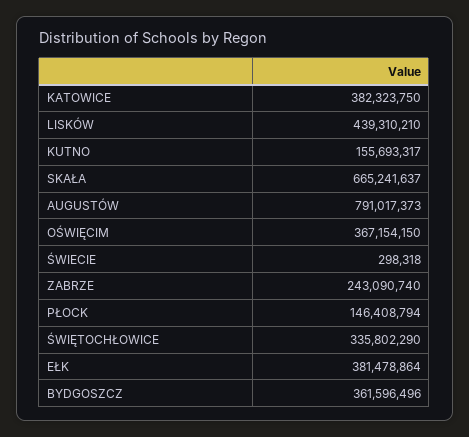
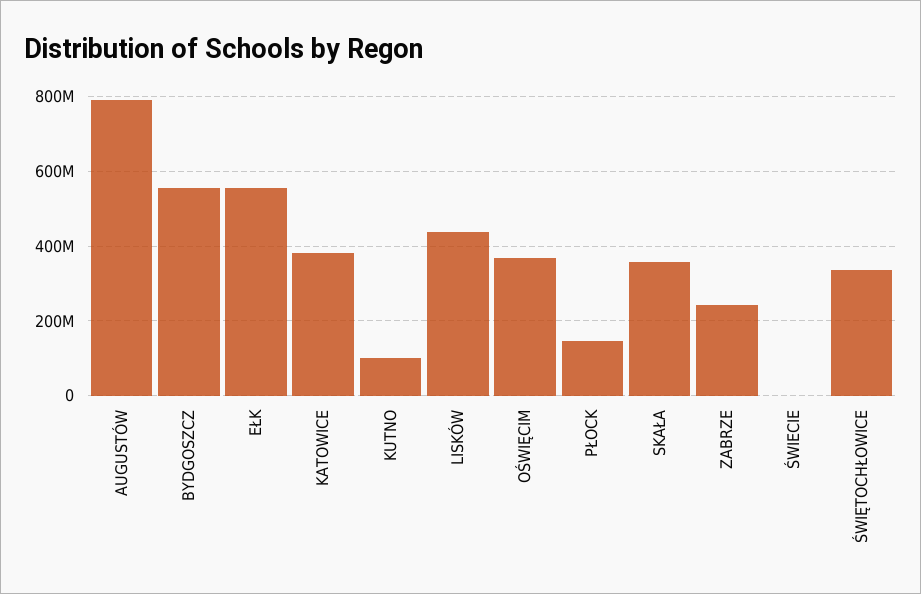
  {
    "KATOWICE": 382323750,
    "LISKÓW": 439310210,
-   "KUTNO": 155693317,
+   "KUTNO": 100000000,
-   "SKAŁA": 665241637,
+   "SKAŁA": 360000000,
    "AUGUSTÓW": 791017373,
    "OŚWIĘCIM": 367154150,
    "ŚWIECIE": 298318,
    "ZABRZE": 243090740,
    "PŁOCK": 146408794,
    "ŚWIĘTOCHŁOWICE": 335802290,
-   "EŁK": 381478864,
+   "EŁK": 560000000,
-   "BYDGOSZCZ": 361596496
+   "BYDGOSZCZ": 560000000
  }

